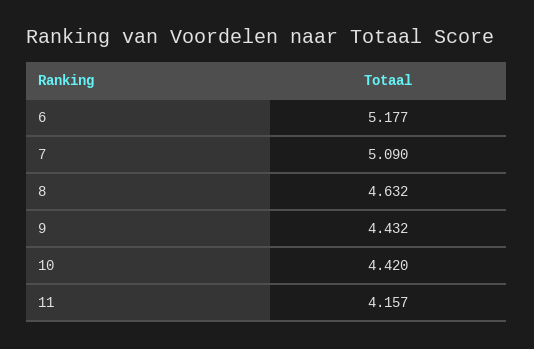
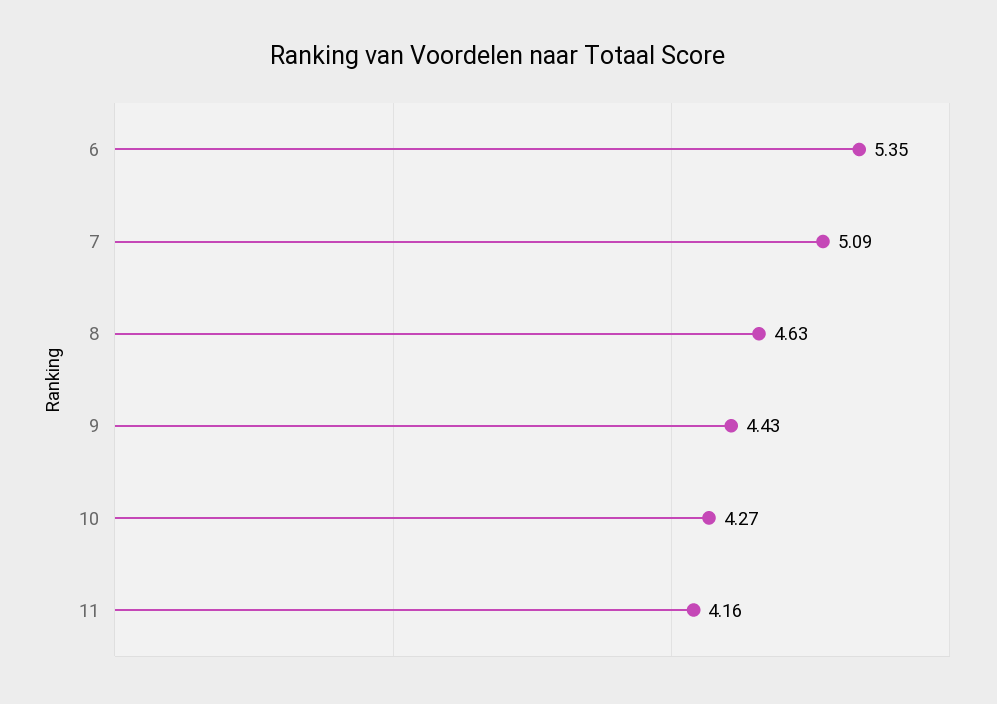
  {
-   "6": 5.177,
+   "6": 5.35,
    "7": 5.09,
    "8": 4.632,
    "9": 4.432,
-   "10": 4.42,
+   "10": 4.27,
    "11": 4.157
  }

